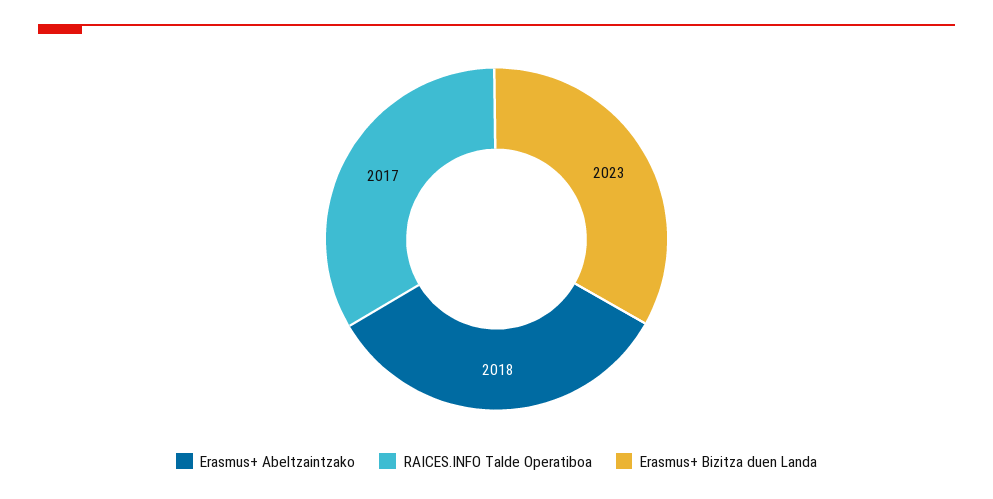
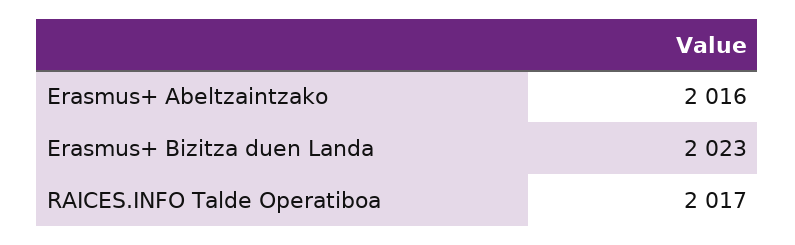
  {
-   "Erasmus+ Abeltzaintzako": 2018,
+   "Erasmus+ Abeltzaintzako": 2016,
    "RAICES.INFO Talde Operatiboa": 2017,
    "Erasmus+ Bizitza duen Landa": 2023
  }

